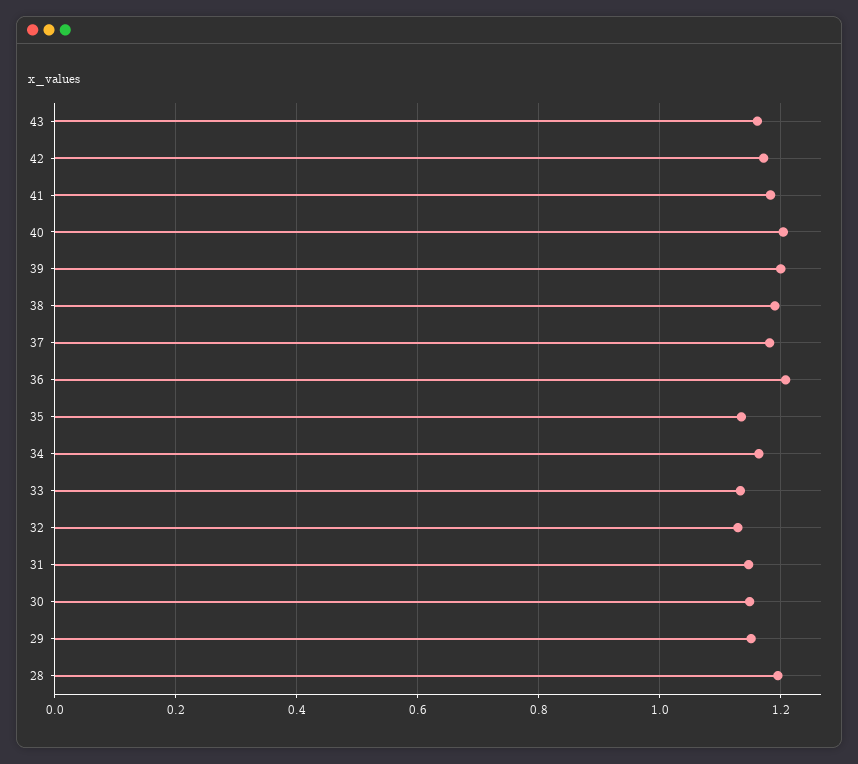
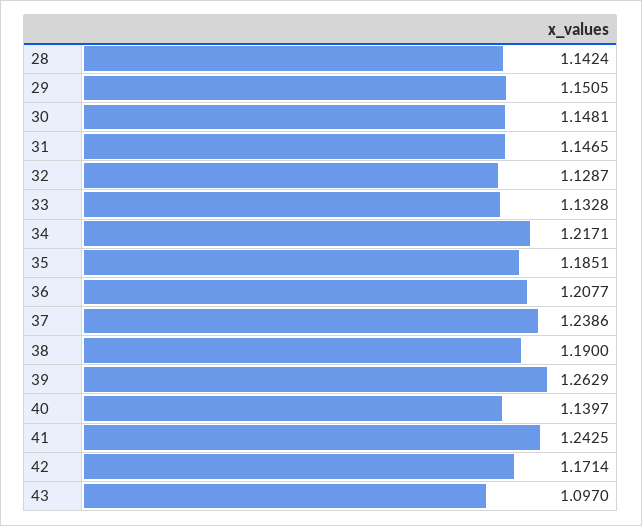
  {
-   "43": 1.16,
+   "43": 1.097,
    "42": 1.1714,
-   "41": 1.18,
+   "41": 1.2425,
-   "40": 1.2,
+   "40": 1.1397,
-   "39": 1.2,
+   "39": 1.2629,
    "38": 1.19,
-   "37": 1.18,
+   "37": 1.2386,
    "36": 1.2077,
-   "35": 1.14,
+   "35": 1.1851,
-   "34": 1.16,
+   "34": 1.2171,
    "33": 1.1328,
    "32": 1.1287,
    "31": 1.1465,
    "30": 1.1481,
    "29": 1.1505,
-   "28": 1.2
+   "28": 1.1424
  }

